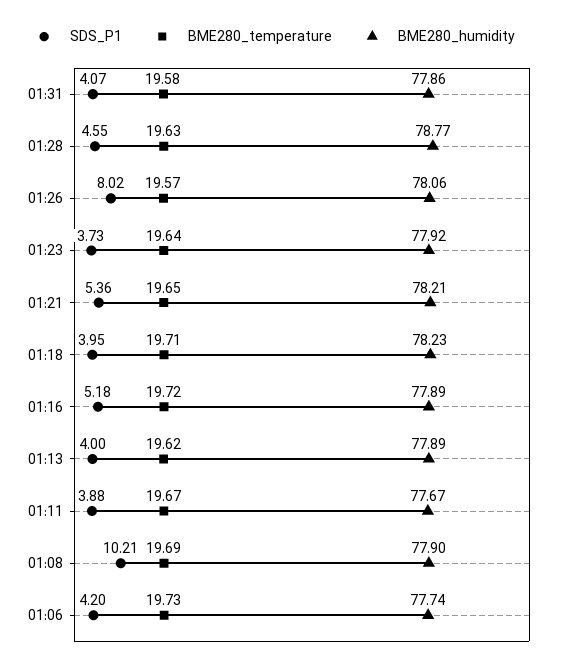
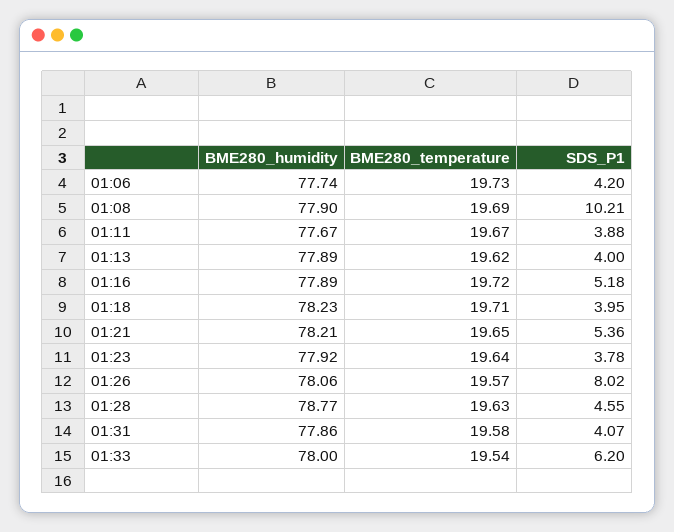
  {
    "SDS_P1": {
      "01:31": 4.07,
      "01:28": 4.55,
      "01:26": 8.02,
-     "01:23": 3.73,
+     "01:23": 3.78,
      "01:21": 5.36,
      "01:18": 3.95,
      "01:16": 5.18,
      "01:13": 4,
      "01:11": 3.88,
      "01:08": 10.21,
-     "01:06": 4.2
+     "01:06": 4.2,
+     "01:33": 6.2
    },
    "BME280_temperature": {
      "01:31": 19.58,
      "01:28": 19.63,
      "01:26": 19.57,
      "01:23": 19.64,
      "01:21": 19.65,
      "01:18": 19.71,
      "01:16": 19.72,
      "01:13": 19.62,
      "01:11": 19.67,
      "01:08": 19.69,
-     "01:06": 19.73
+     "01:06": 19.73,
+     "01:33": 19.54
    },
    "BME280_humidity": {
      "01:31": 77.86,
      "01:28": 78.77,
      "01:26": 78.06,
      "01:23": 77.92,
      "01:21": 78.21,
      "01:18": 78.23,
      "01:16": 77.89,
      "01:13": 77.89,
      "01:11": 77.67,
      "01:08": 77.9,
-     "01:06": 77.74
+     "01:06": 77.74,
+     "01:33": 78
    }
  }

